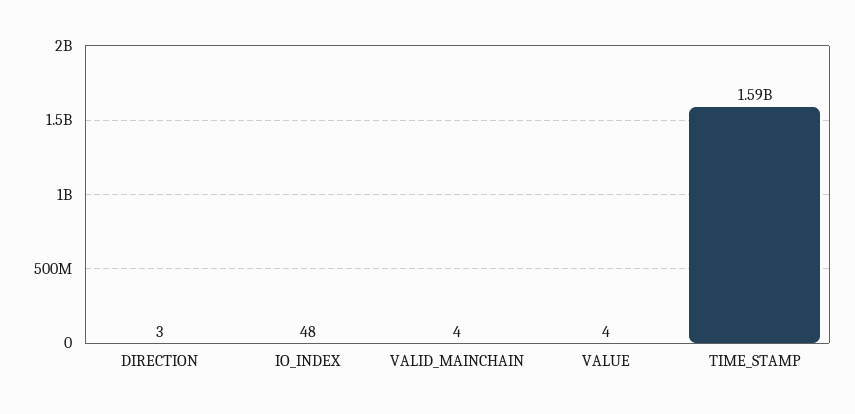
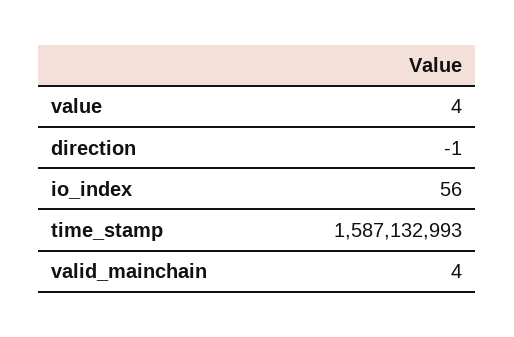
  {
-   "DIRECTION": 3,
+   "DIRECTION": -1,
-   "IO_INDEX": 48,
+   "IO_INDEX": 56,
    "VALID_MAINCHAIN": 4,
    "VALUE": 4,
    "TIME_STAMP": 1587132993
  }

